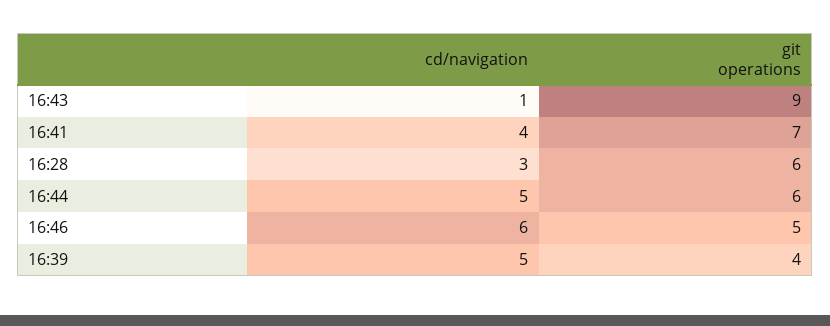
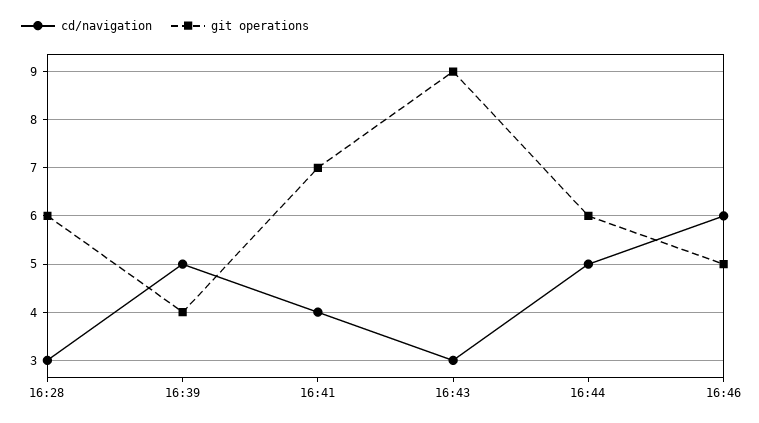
  {
    "cd/navigation": {
-     "16:43": 1,
+     "16:43": 3,
      "16:41": 4,
      "16:28": 3,
      "16:44": 5,
      "16:46": 6,
      "16:39": 5
    },
    "git operations": {
      "16:43": 9,
      "16:41": 7,
      "16:28": 6,
      "16:44": 6,
      "16:46": 5,
      "16:39": 4
    }
  }

